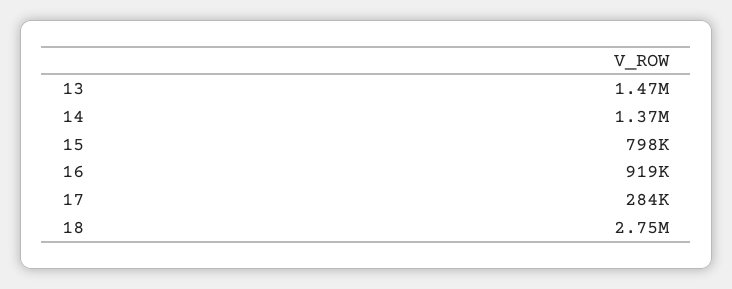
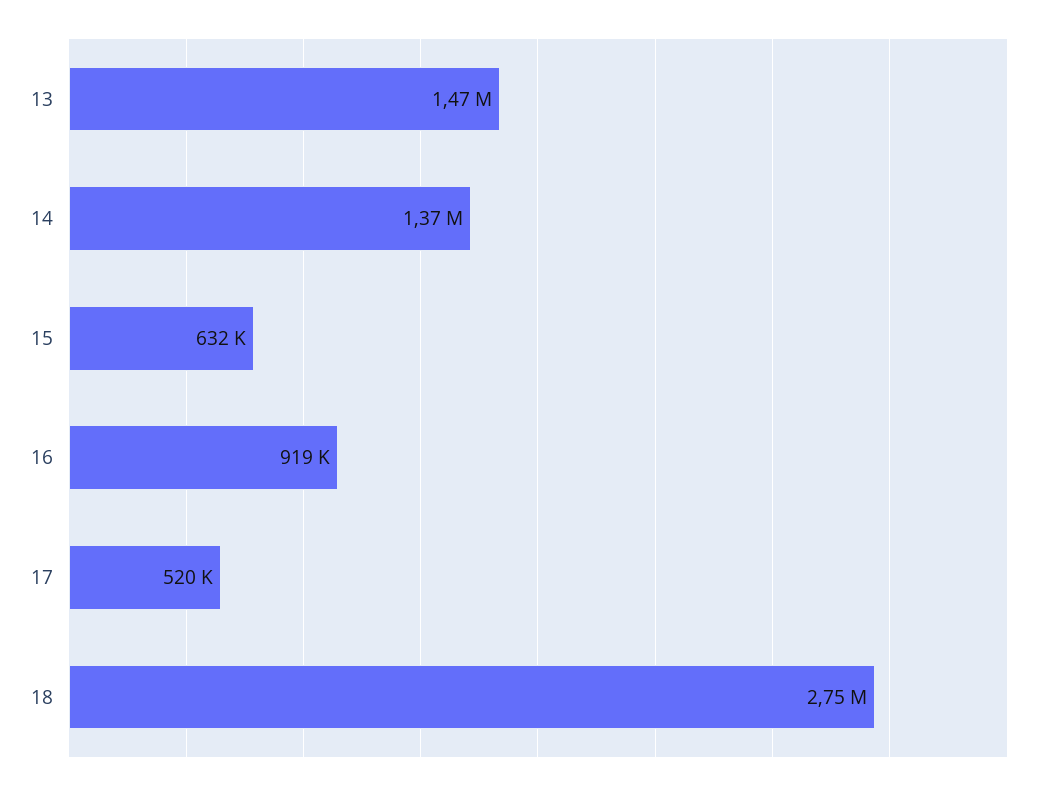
  {
    "13": 1470000,
    "14": 1370000,
-   "15": 798000,
+   "15": 632000,
    "16": 919000,
-   "17": 284000,
+   "17": 520000,
    "18": 2750000
  }

